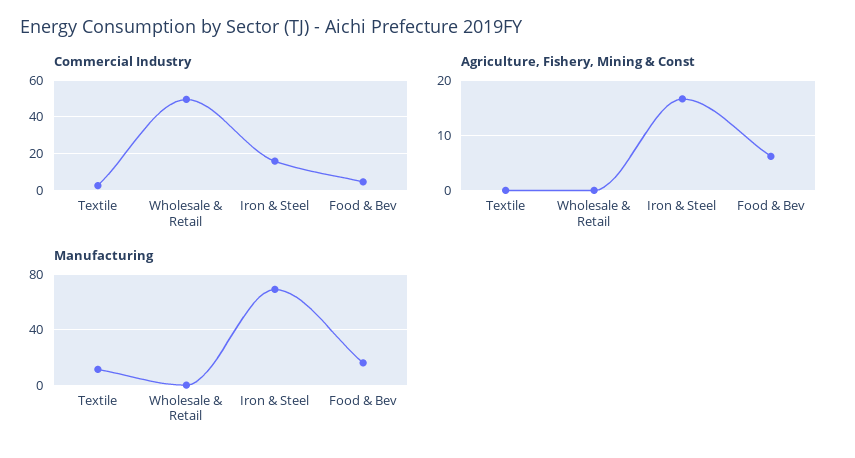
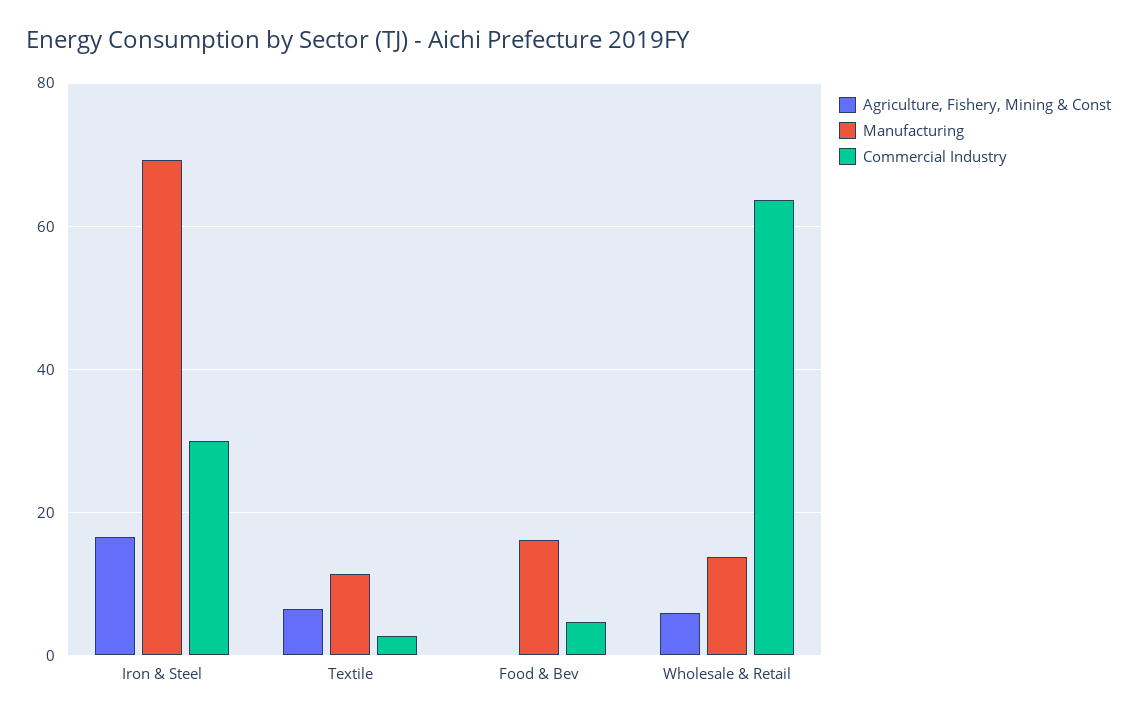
  {
    "Commercial Industry": {
      "Textile": 2,
-     "Wholesale & Retail": 50,
+     "Wholesale & Retail": 64,
-     "Iron & Steel": 15,
+     "Iron & Steel": 30,
      "Food & Bev": 4
    },
    "Agriculture, Fishery, Mining & Const": {
-     "Textile": 0,
+     "Textile": 6,
-     "Wholesale & Retail": 0,
+     "Wholesale & Retail": 6,
      "Iron & Steel": 16,
-     "Food & Bev": 6
+     "Food & Bev": 0
    },
    "Manufacturing": {
      "Textile": 12,
-     "Wholesale & Retail": 0,
+     "Wholesale & Retail": 14,
      "Iron & Steel": 70,
      "Food & Bev": 16
    }
  }

